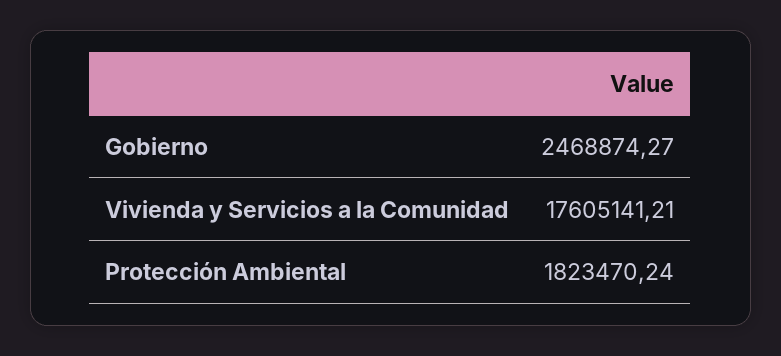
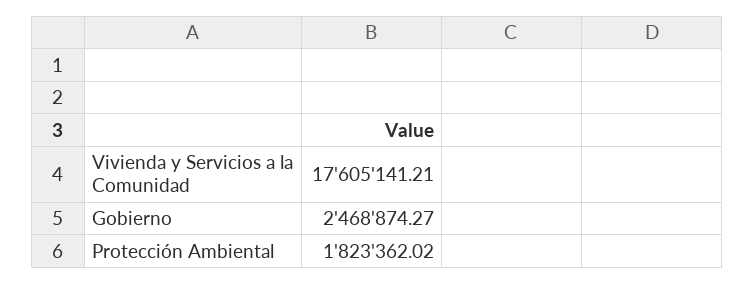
  {
    "Gobierno": 2468874.27,
    "Vivienda y Servicios a la Comunidad": 17605141.21,
-   "Protección Ambiental": 1823470.24
+   "Protección Ambiental": 1823362.02
  }

